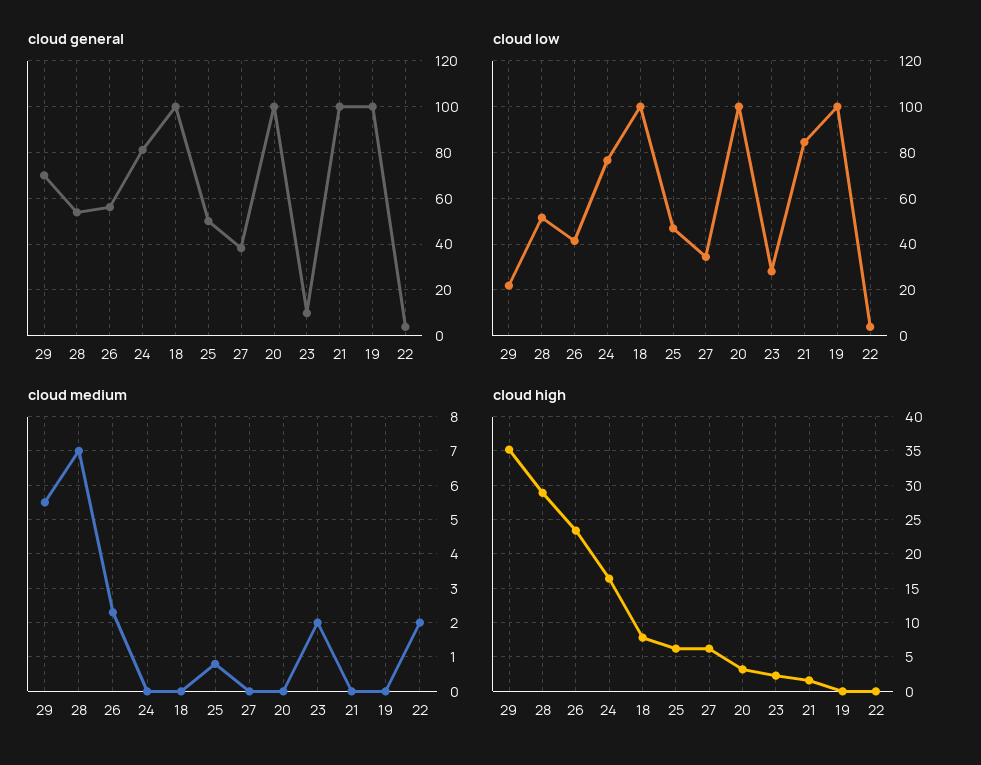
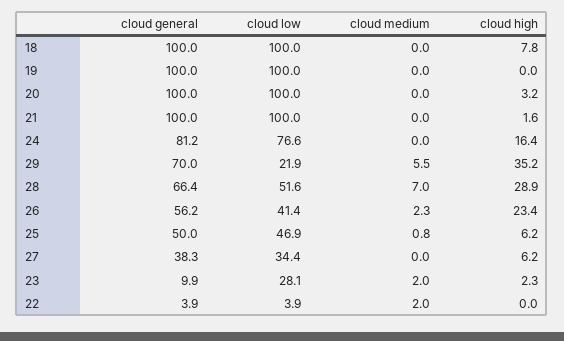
  {
    "cloud general": {
      "29": 70,
-     "28": 55,
+     "28": 66.4,
      "26": 56.2,
      "24": 81.2,
      "18": 100,
      "25": 50,
      "27": 38.3,
      "20": 100,
      "23": 9.9,
      "21": 100,
      "19": 100,
      "22": 3.9
    },
    "cloud low": {
      "29": 21.9,
      "28": 51.6,
      "26": 41.4,
      "24": 76.6,
      "18": 100,
      "25": 46.9,
      "27": 34.4,
      "20": 100,
      "23": 28.1,
-     "21": 85,
+     "21": 100,
      "19": 100,
      "22": 3.9
    },
    "cloud medium": {
      "29": 5.5,
      "28": 7,
      "26": 2.3,
      "24": 0,
      "18": 0,
      "25": 0.8,
      "27": 0,
      "20": 0,
      "23": 2,
      "21": 0,
      "19": 0,
      "22": 2
    },
    "cloud high": {
      "29": 35.2,
      "28": 28.9,
      "26": 23.4,
      "24": 16.4,
      "18": 7.8,
      "25": 6.2,
      "27": 6.2,
      "20": 3.2,
      "23": 2.3,
      "21": 1.6,
      "19": 0,
      "22": 0
    }
  }

